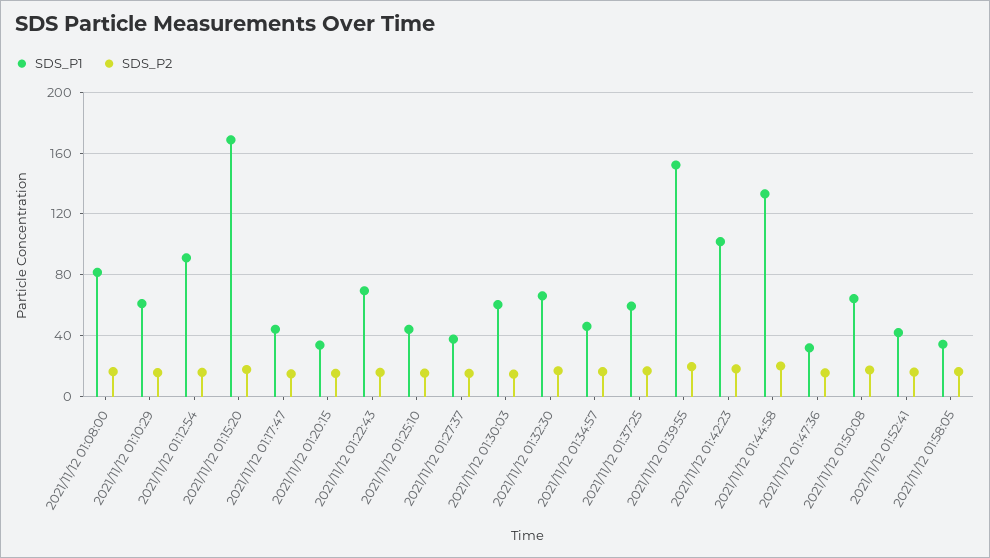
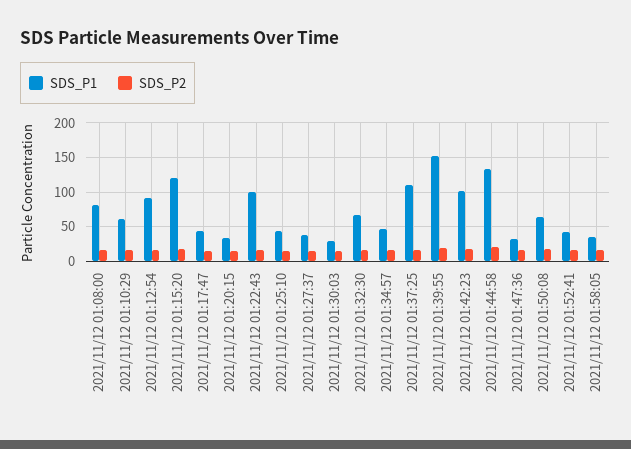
  {
    "SDS_P1": {
      "2021/11/12 01:08:00": 80,
      "2021/11/12 01:10:29": 60,
      "2021/11/12 01:12:54": 90,
-     "2021/11/12 01:15:20": 170,
+     "2021/11/12 01:15:20": 120,
      "2021/11/12 01:17:47": 45,
      "2021/11/12 01:20:15": 35,
-     "2021/11/12 01:22:43": 70,
+     "2021/11/12 01:22:43": 100,
      "2021/11/12 01:25:10": 45,
      "2021/11/12 01:27:37": 40,
-     "2021/11/12 01:30:03": 60,
+     "2021/11/12 01:30:03": 30,
      "2021/11/12 01:32:30": 65,
      "2021/11/12 01:34:57": 45,
-     "2021/11/12 01:37:25": 60,
+     "2021/11/12 01:37:25": 110,
      "2021/11/12 01:39:55": 150,
      "2021/11/12 01:42:23": 100,
      "2021/11/12 01:44:58": 135,
      "2021/11/12 01:47:36": 30,
      "2021/11/12 01:50:08": 65,
      "2021/11/12 01:52:41": 40,
      "2021/11/12 01:58:05": 35
    },
    "SDS_P2": {
      "2021/11/12 01:08:00": 15,
      "2021/11/12 01:10:29": 15,
      "2021/11/12 01:12:54": 15,
      "2021/11/12 01:15:20": 20,
      "2021/11/12 01:17:47": 15,
      "2021/11/12 01:20:15": 15,
      "2021/11/12 01:22:43": 15,
      "2021/11/12 01:25:10": 15,
      "2021/11/12 01:27:37": 15,
      "2021/11/12 01:30:03": 15,
      "2021/11/12 01:32:30": 15,
      "2021/11/12 01:34:57": 15,
      "2021/11/12 01:37:25": 15,
      "2021/11/12 01:39:55": 20,
      "2021/11/12 01:42:23": 20,
      "2021/11/12 01:44:58": 20,
      "2021/11/12 01:47:36": 15,
      "2021/11/12 01:50:08": 15,
      "2021/11/12 01:52:41": 15,
      "2021/11/12 01:58:05": 15
    }
  }

